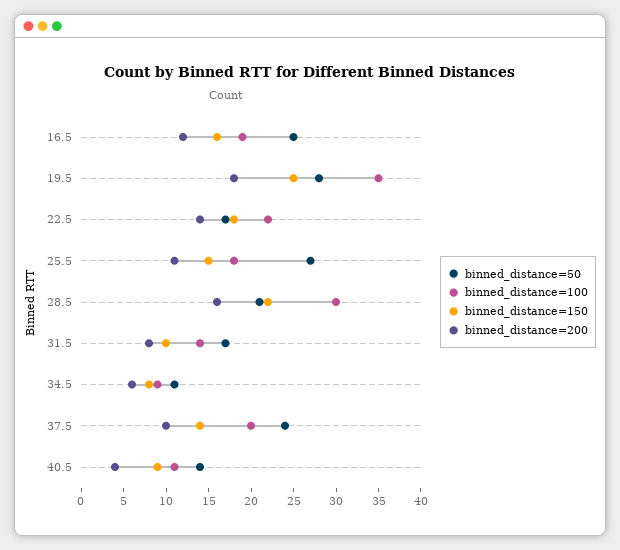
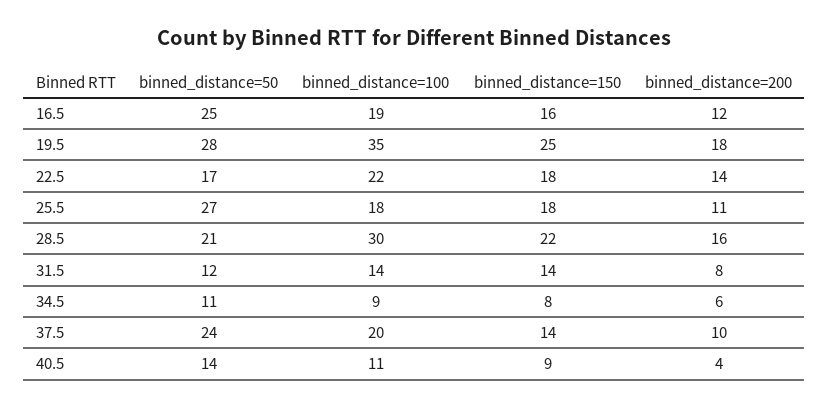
  {
    "binned_distance=50": {
      "16.5": 25,
      "19.5": 28,
      "22.5": 17,
      "25.5": 27,
      "28.5": 21,
-     "31.5": 17,
+     "31.5": 12,
      "34.5": 11,
      "37.5": 24,
      "40.5": 14
    },
    "binned_distance=100": {
      "16.5": 19,
      "19.5": 35,
      "22.5": 22,
      "25.5": 18,
      "28.5": 30,
      "31.5": 14,
      "34.5": 9,
      "37.5": 20,
      "40.5": 11
    },
    "binned_distance=150": {
      "16.5": 16,
      "19.5": 25,
      "22.5": 18,
-     "25.5": 15,
+     "25.5": 18,
      "28.5": 22,
-     "31.5": 10,
+     "31.5": 14,
      "34.5": 8,
      "37.5": 14,
      "40.5": 9
    },
    "binned_distance=200": {
      "16.5": 12,
      "19.5": 18,
      "22.5": 14,
      "25.5": 11,
      "28.5": 16,
      "31.5": 8,
      "34.5": 6,
      "37.5": 10,
      "40.5": 4
    }
  }

